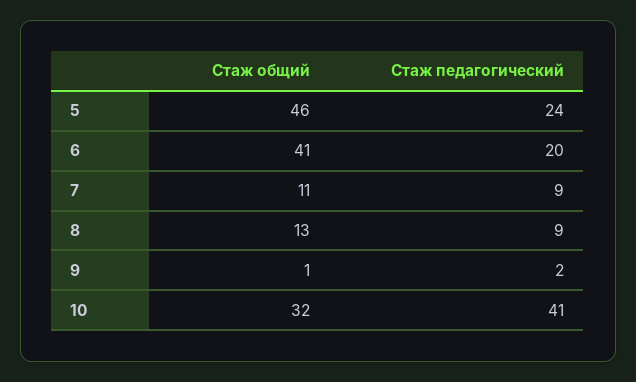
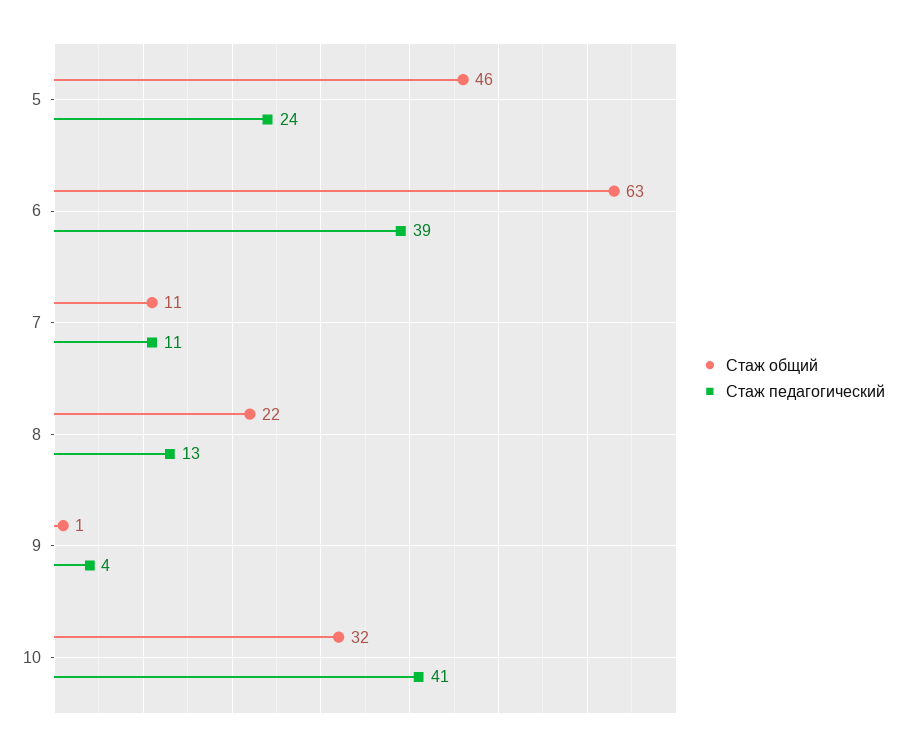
  {
    "Стаж общий": {
      "5": 46,
-     "6": 41,
+     "6": 63,
      "7": 11,
-     "8": 13,
+     "8": 22,
      "9": 1,
      "10": 32
    },
    "Стаж педагогический": {
      "5": 24,
-     "6": 20,
+     "6": 39,
-     "7": 9,
+     "7": 11,
-     "8": 9,
+     "8": 13,
-     "9": 2,
+     "9": 4,
      "10": 41
    }
  }

